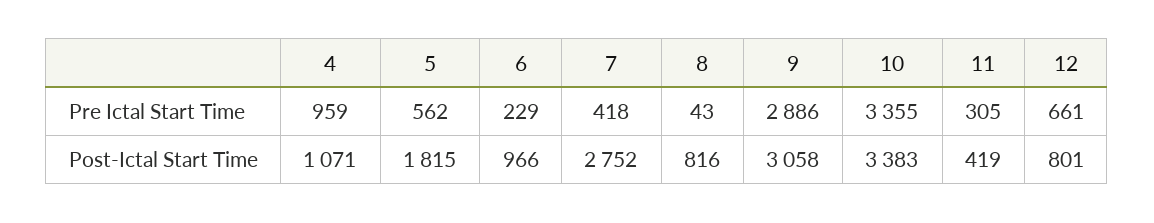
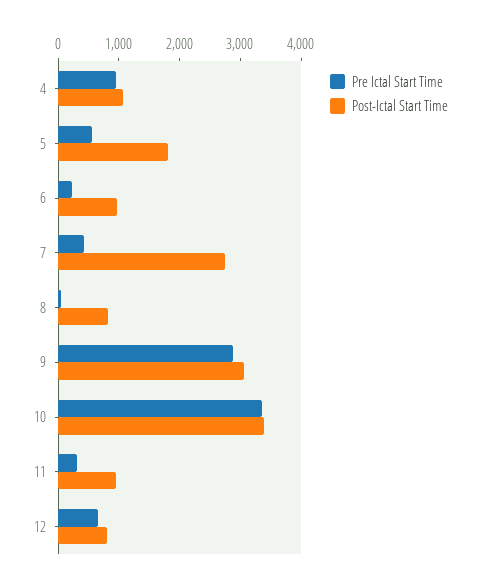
  {
    "Pre Ictal Start Time": {
      "4": 959,
      "5": 562,
      "6": 229,
      "7": 418,
      "8": 43,
      "9": 2886,
      "10": 3355,
      "11": 305,
      "12": 661
    },
    "Post-Ictal Start Time": {
      "4": 1071,
      "5": 1815,
      "6": 966,
      "7": 2752,
      "8": 816,
      "9": 3058,
      "10": 3383,
-     "11": 419,
+     "11": 1000,
      "12": 801
    }
  }

